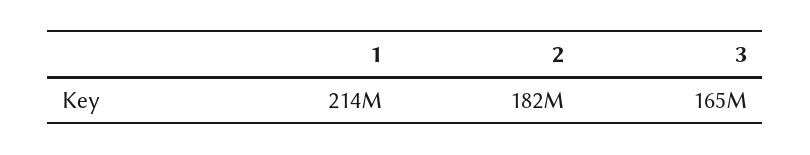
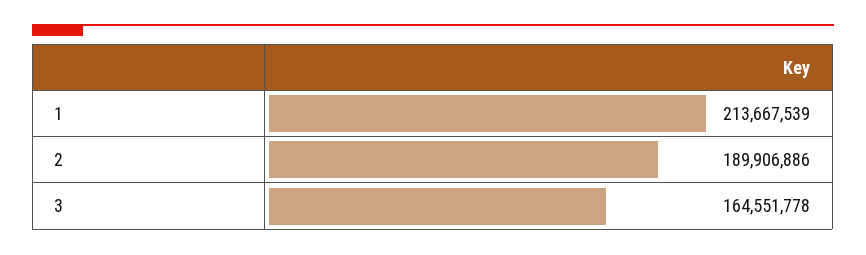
  {
    "1": 213667539,
-   "2": 182000000,
+   "2": 189906886,
    "3": 164551778
  }

